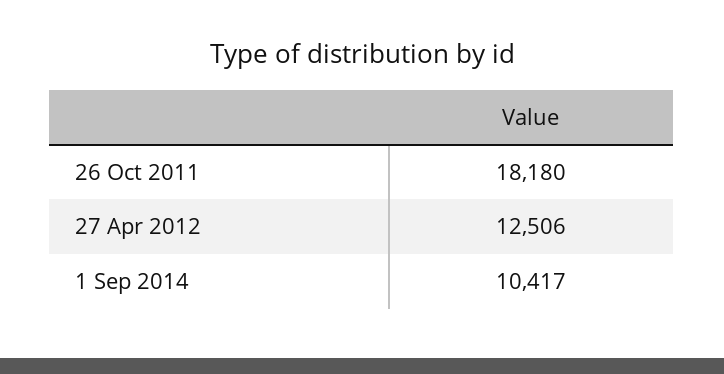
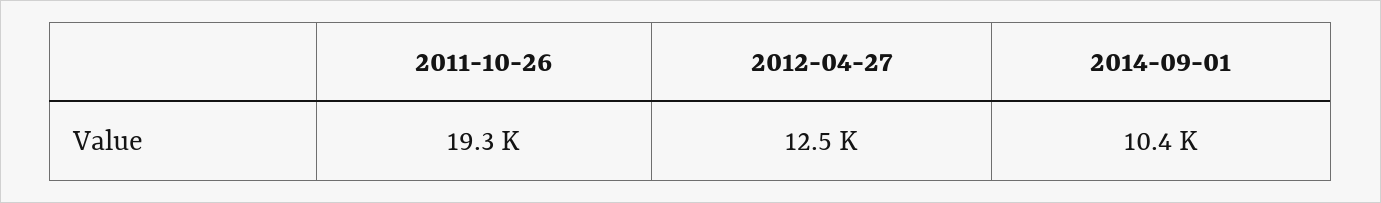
  {
-   "26 Oct 2011": 18180,
+   "26 Oct 2011": 19300,
    "27 Apr 2012": 12506,
    "1 Sep 2014": 10417
  }

